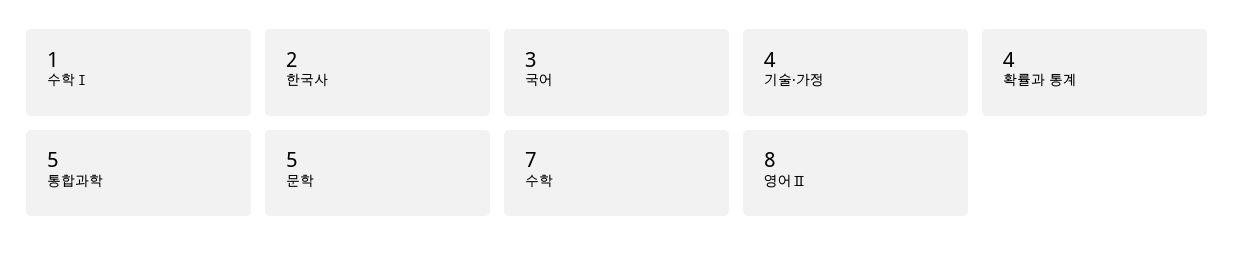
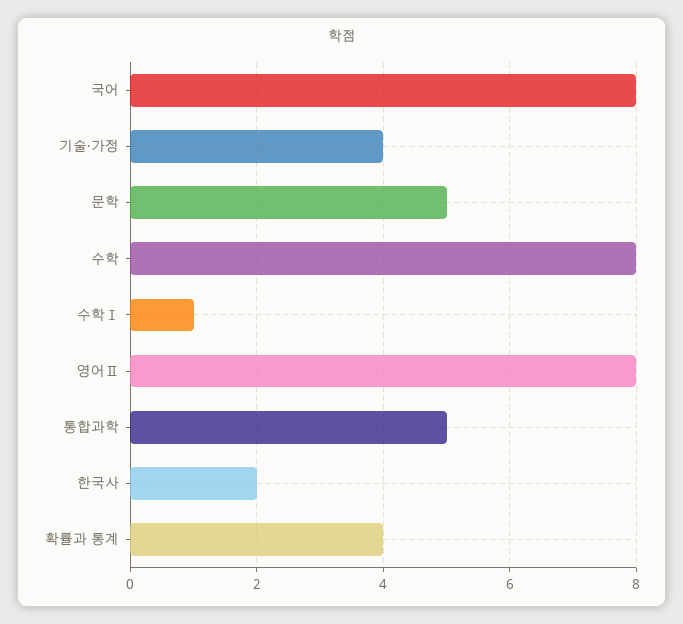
  {
    "수학Ⅰ": 1,
    "한국사": 2,
-   "국어": 3,
+   "국어": 8,
    "기술·가정": 4,
    "확률과 통계": 4,
    "통합과학": 5,
    "문학": 5,
-   "수학": 7,
+   "수학": 8,
    "영어Ⅱ": 8
  }

